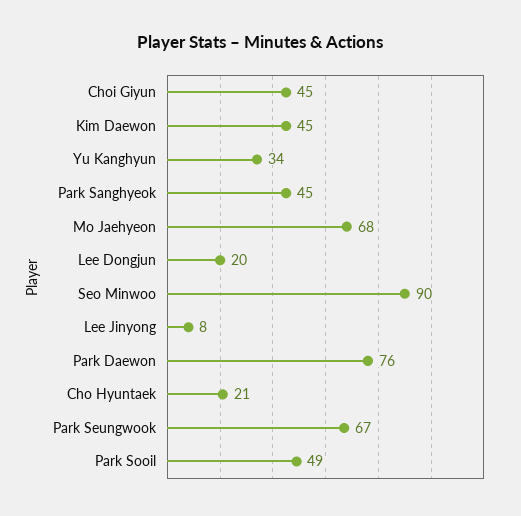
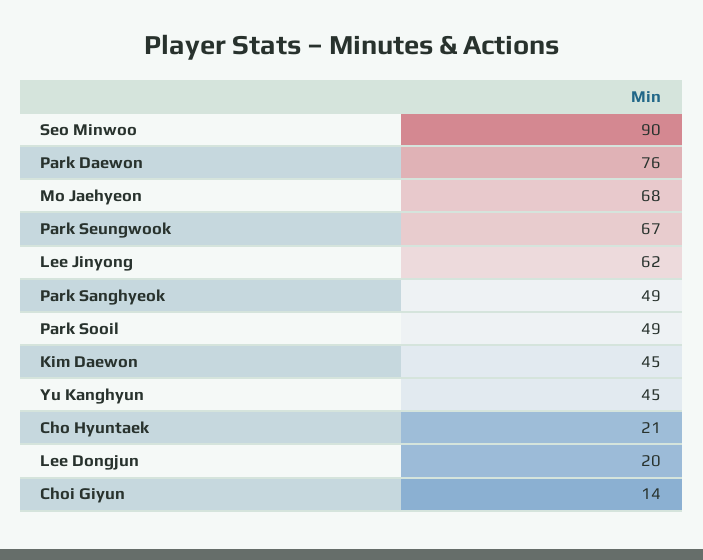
  {
-   "Choi Giyun": 45,
+   "Choi Giyun": 14,
    "Kim Daewon": 45,
-   "Yu Kanghyun": 34,
+   "Yu Kanghyun": 45,
-   "Park Sanghyeok": 45,
+   "Park Sanghyeok": 49,
    "Mo Jaehyeon": 68,
    "Lee Dongjun": 20,
    "Seo Minwoo": 90,
-   "Lee Jinyong": 8,
+   "Lee Jinyong": 62,
    "Park Daewon": 76,
    "Cho Hyuntaek": 21,
    "Park Seungwook": 67,
    "Park Sooil": 49
  }

